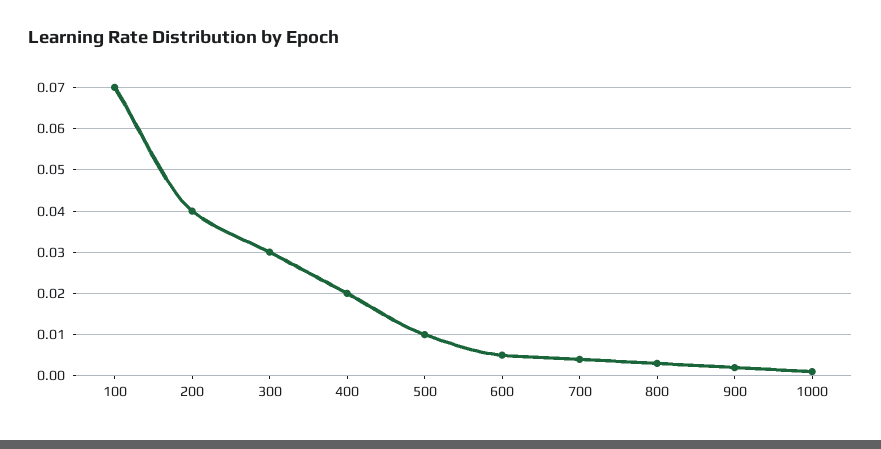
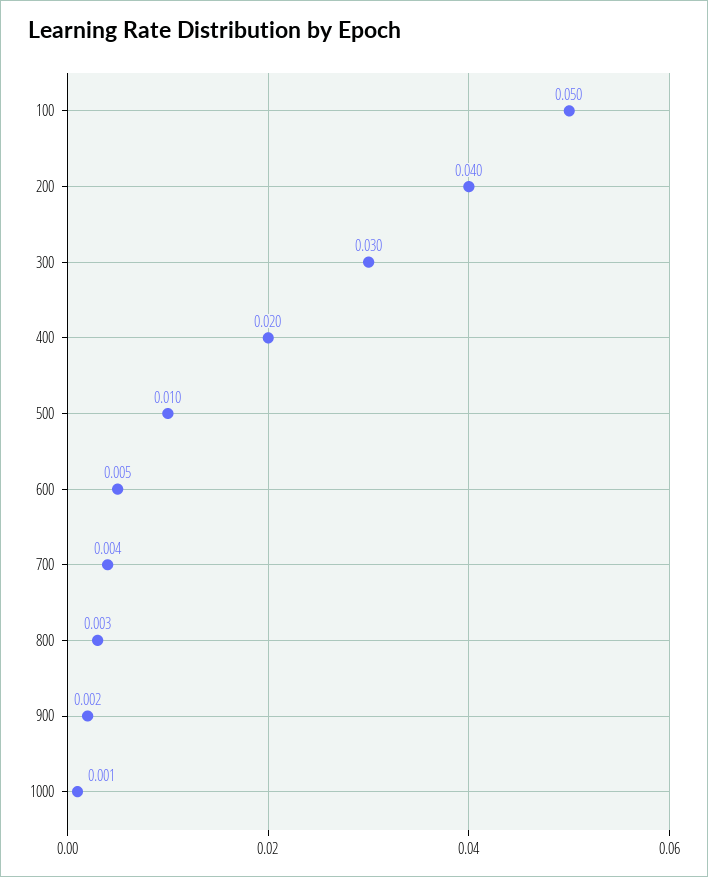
  {
-   "100": 0.07,
+   "100": 0.05,
    "200": 0.04,
    "300": 0.03,
    "400": 0.02,
    "500": 0.01,
    "600": 0.005,
    "700": 0.004,
    "800": 0.003,
    "900": 0.002,
    "1000": 0.001
  }

